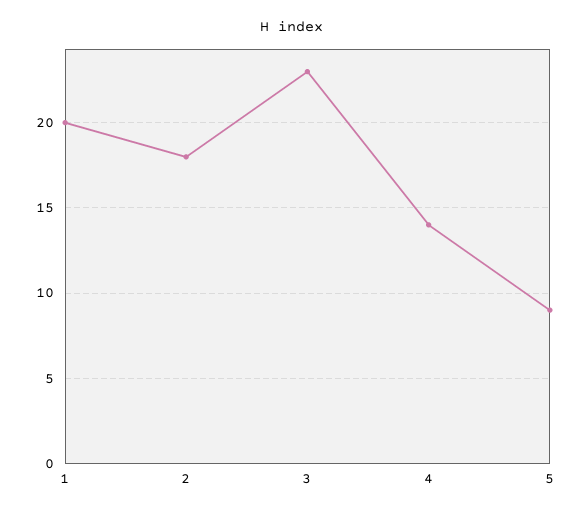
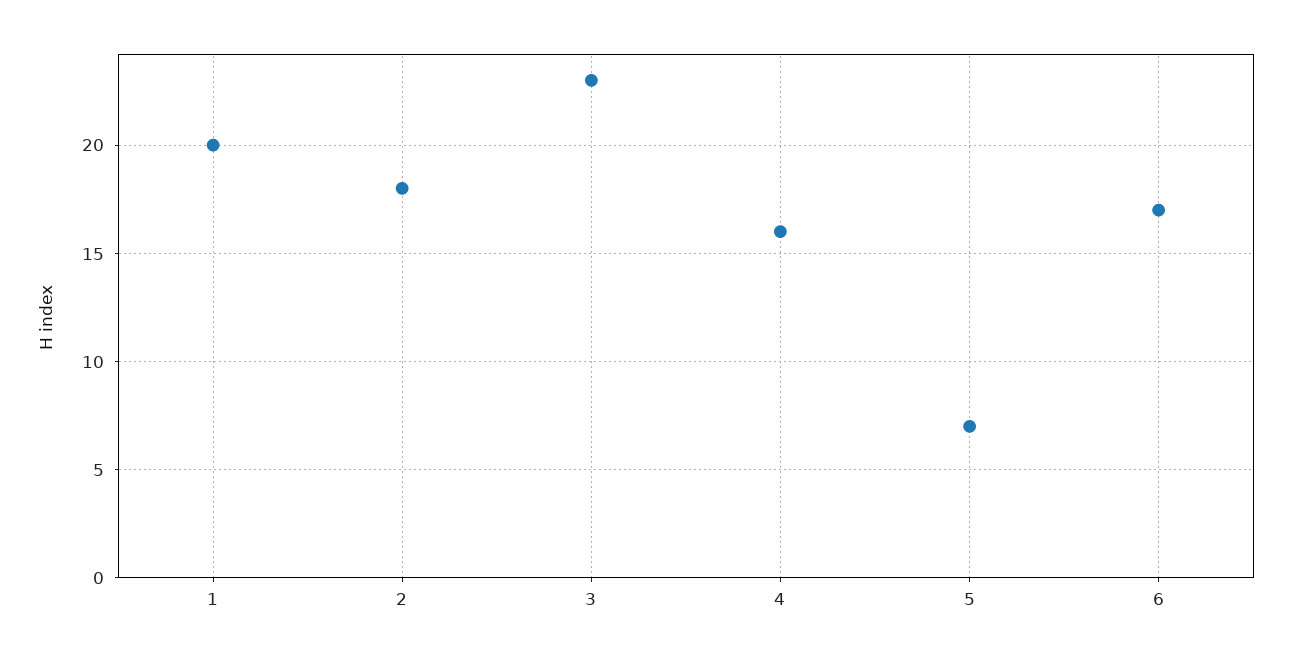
  {
    "1": 20,
    "2": 18,
    "3": 23,
-   "4": 14,
+   "4": 16,
-   "5": 9
+   "5": 7,
+   "6": 17
  }

